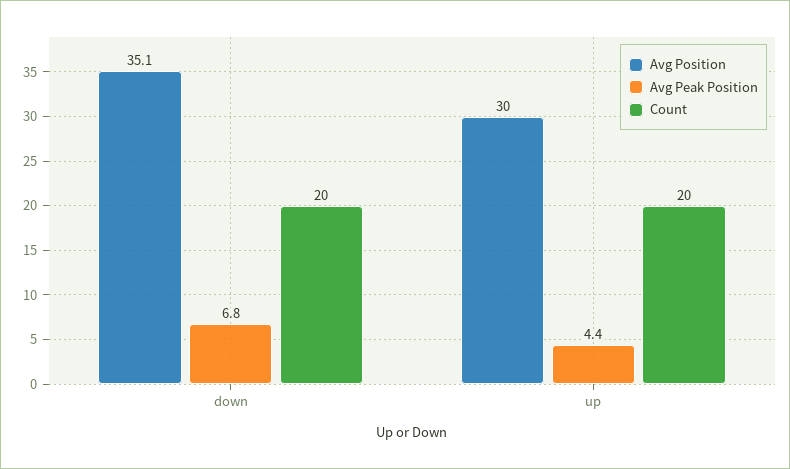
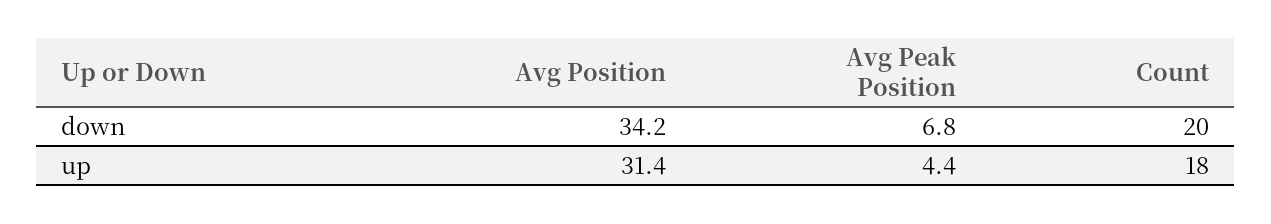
  {
    "Avg Position": {
-     "down": 35.1,
+     "down": 34.2,
-     "up": 30
+     "up": 31.4
    },
    "Avg Peak Position": {
      "down": 6.8,
      "up": 4.4
    },
    "Count": {
      "down": 20,
-     "up": 20
+     "up": 18
    }
  }

